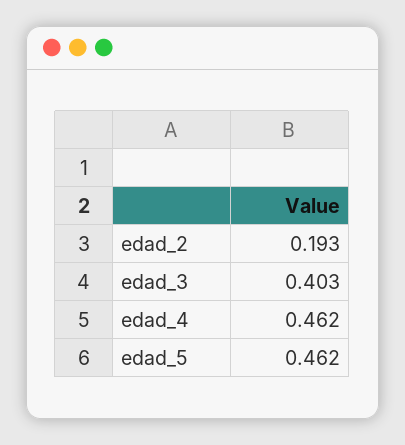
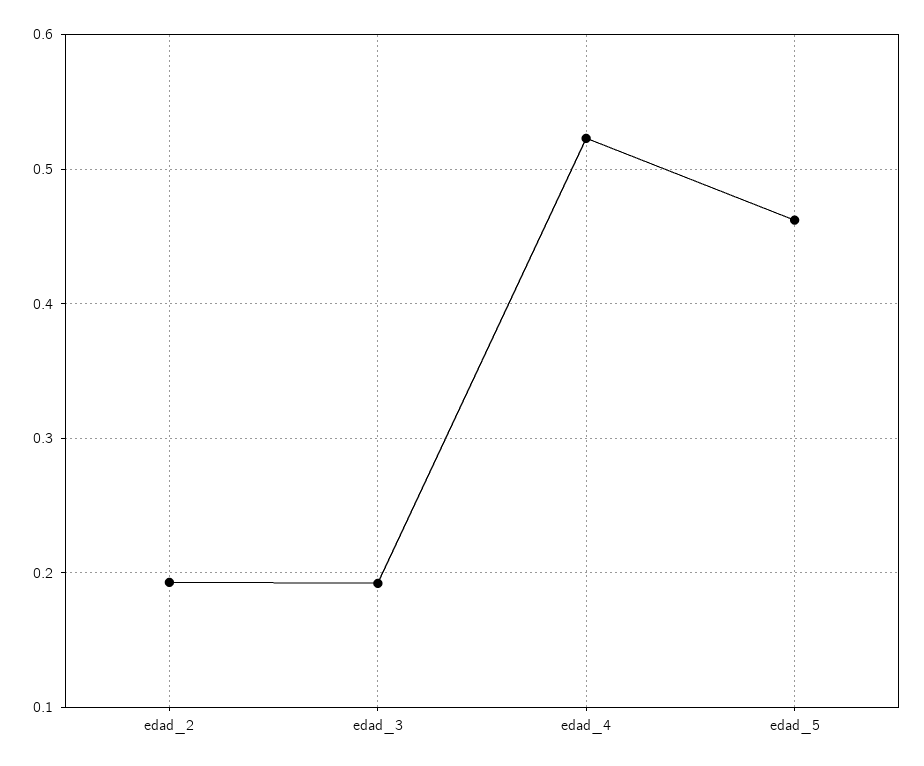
  {
    "edad_2": 0.193,
-   "edad_3": 0.403,
+   "edad_3": 0.19,
-   "edad_4": 0.462,
+   "edad_4": 0.52,
    "edad_5": 0.462
  }

